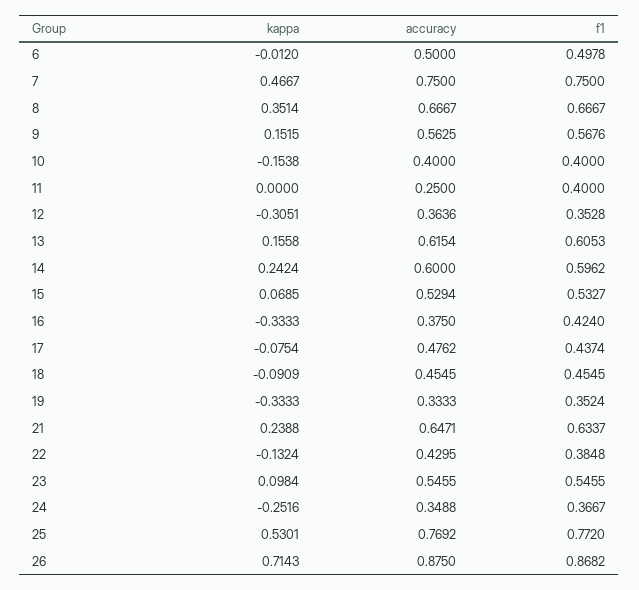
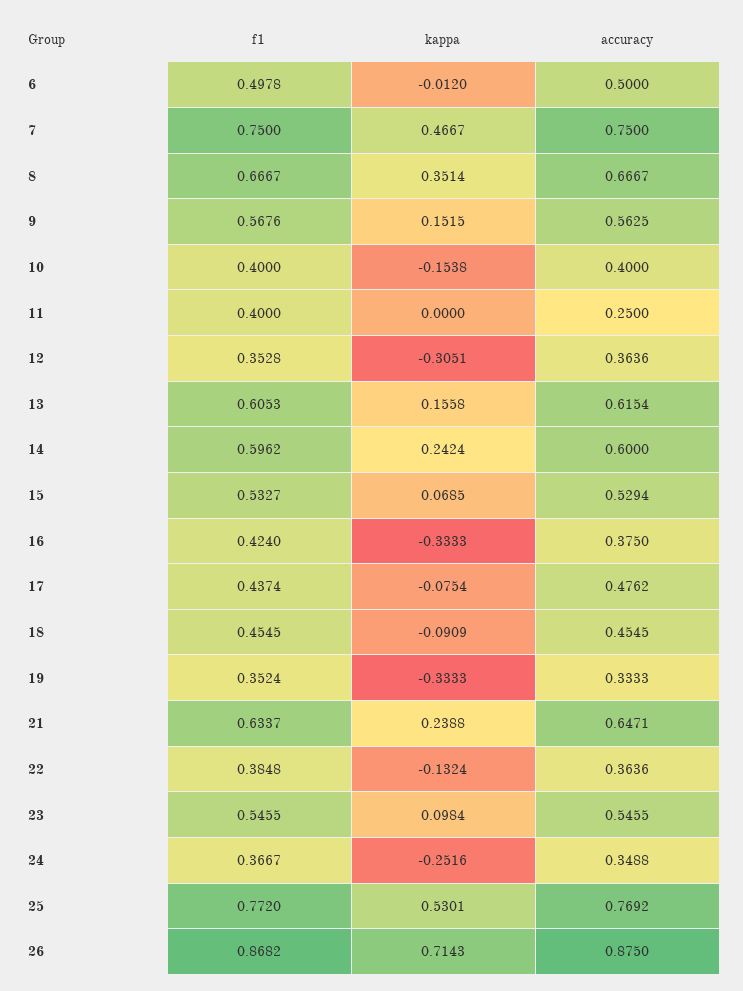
  {
    "kappa": {
      "6": -0.012,
      "7": 0.4667,
      "8": 0.3514,
      "9": 0.1515,
      "10": -0.1538,
      "11": 0,
      "12": -0.3051,
      "13": 0.1558,
      "14": 0.2424,
      "15": 0.0685,
      "16": -0.3333,
      "17": -0.0754,
      "18": -0.0909,
      "19": -0.3333,
      "21": 0.2388,
      "22": -0.1324,
      "23": 0.0984,
      "24": -0.2516,
      "25": 0.5301,
      "26": 0.7143
    },
    "accuracy": {
      "6": 0.5,
      "7": 0.75,
      "8": 0.6667,
      "9": 0.5625,
      "10": 0.4,
      "11": 0.25,
      "12": 0.3636,
      "13": 0.6154,
      "14": 0.6,
      "15": 0.5294,
      "16": 0.375,
      "17": 0.4762,
      "18": 0.4545,
      "19": 0.3333,
      "21": 0.6471,
-     "22": 0.4295,
+     "22": 0.3636,
      "23": 0.5455,
      "24": 0.3488,
      "25": 0.7692,
      "26": 0.875
    },
    "f1": {
      "6": 0.4978,
      "7": 0.75,
      "8": 0.6667,
      "9": 0.5676,
      "10": 0.4,
      "11": 0.4,
      "12": 0.3528,
      "13": 0.6053,
      "14": 0.5962,
      "15": 0.5327,
      "16": 0.424,
      "17": 0.4374,
      "18": 0.4545,
      "19": 0.3524,
      "21": 0.6337,
      "22": 0.3848,
      "23": 0.5455,
      "24": 0.3667,
      "25": 0.772,
      "26": 0.8682
    }
  }

